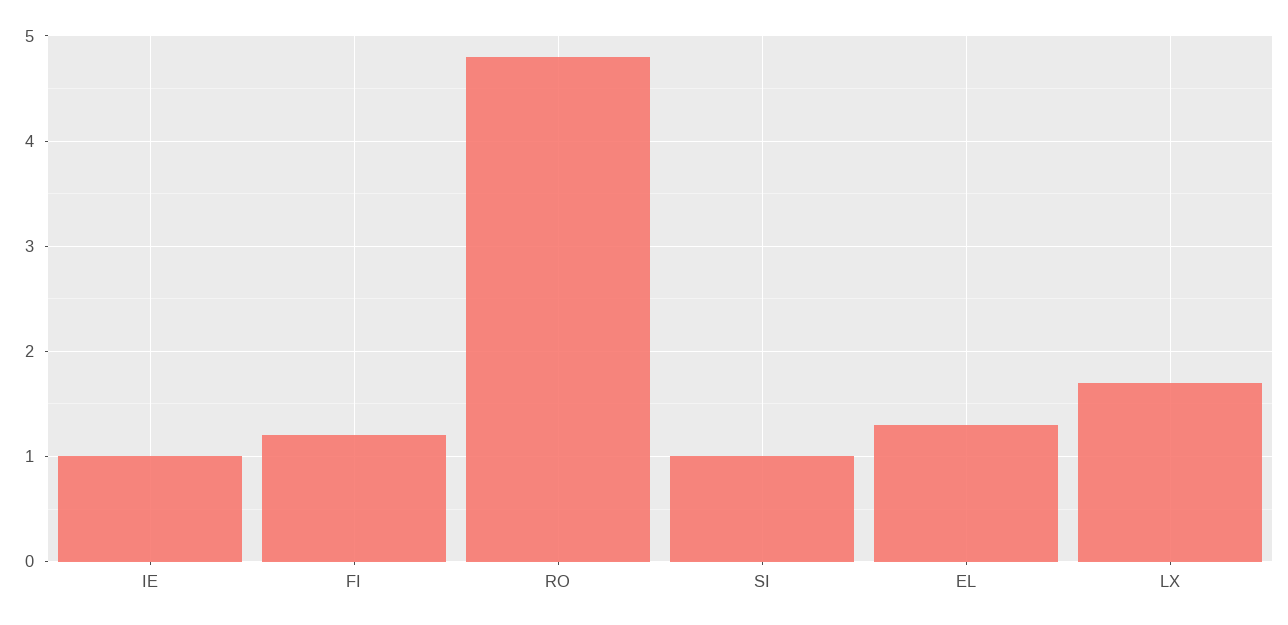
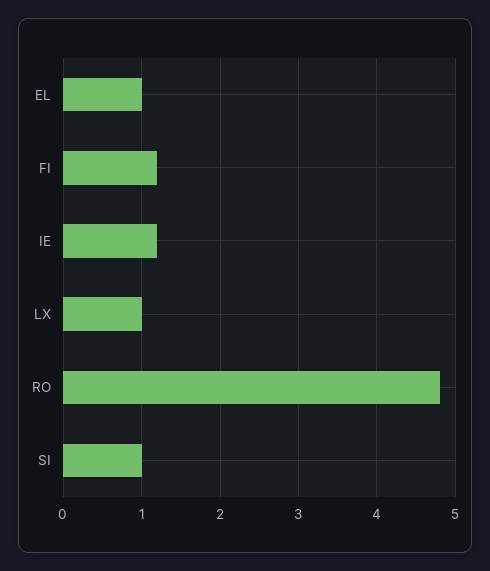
  {
-   "IE": 1,
+   "IE": 1.2,
    "FI": 1.2,
    "RO": 4.8,
    "SI": 1,
-   "EL": 1.3,
+   "EL": 1,
-   "LX": 1.7
+   "LX": 1
  }

